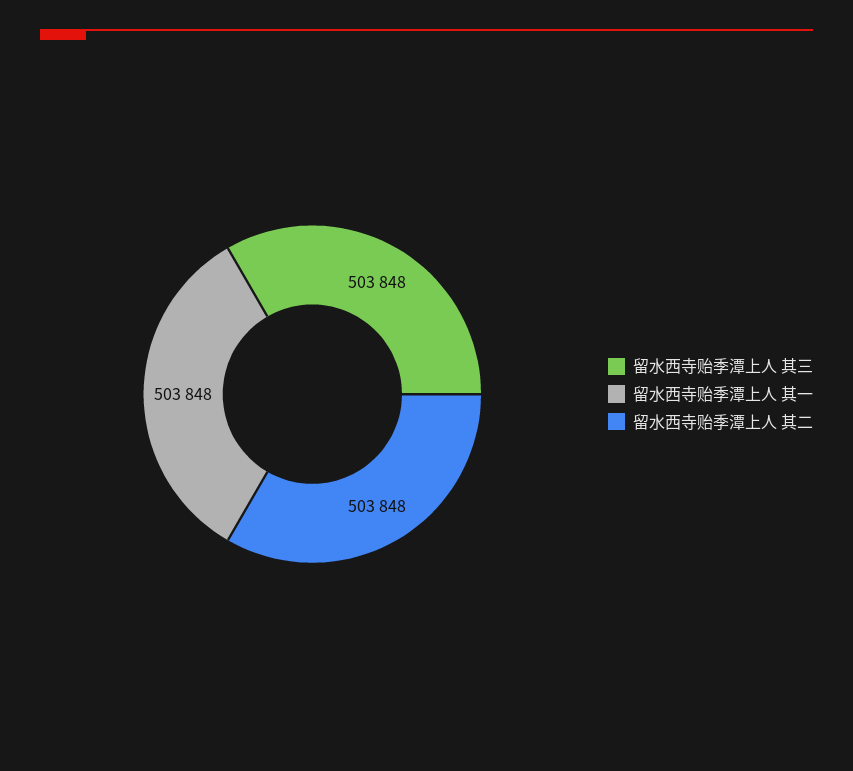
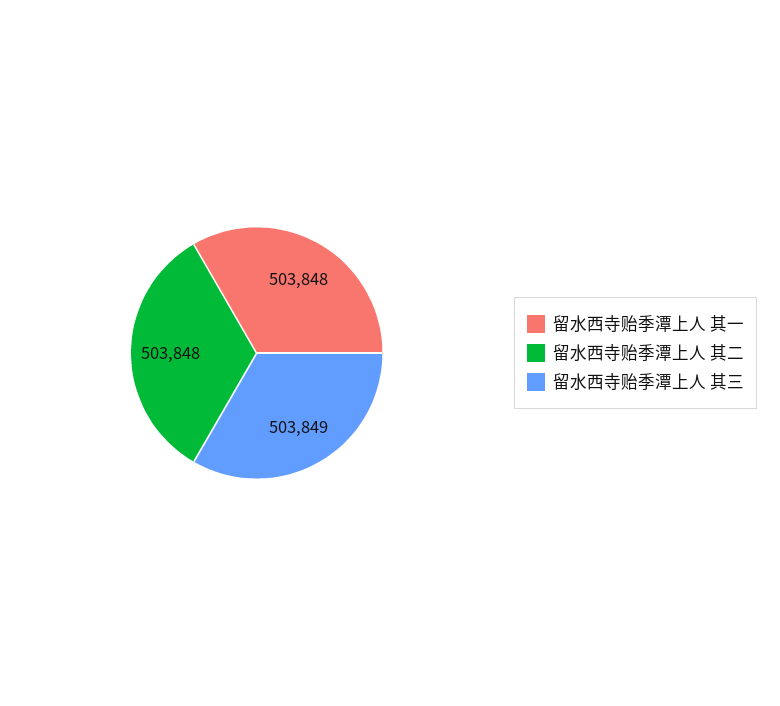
  {
-   "留水西寺贻季潭上人 其三": 503848,
+   "留水西寺贻季潭上人 其三": 503849,
    "留水西寺贻季潭上人 其一": 503848,
    "留水西寺贻季潭上人 其二": 503848
  }

